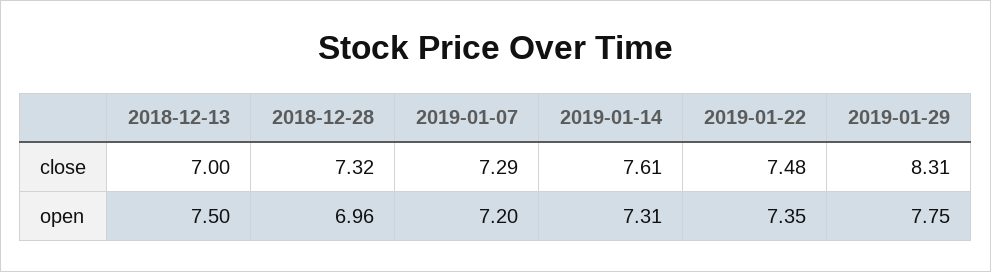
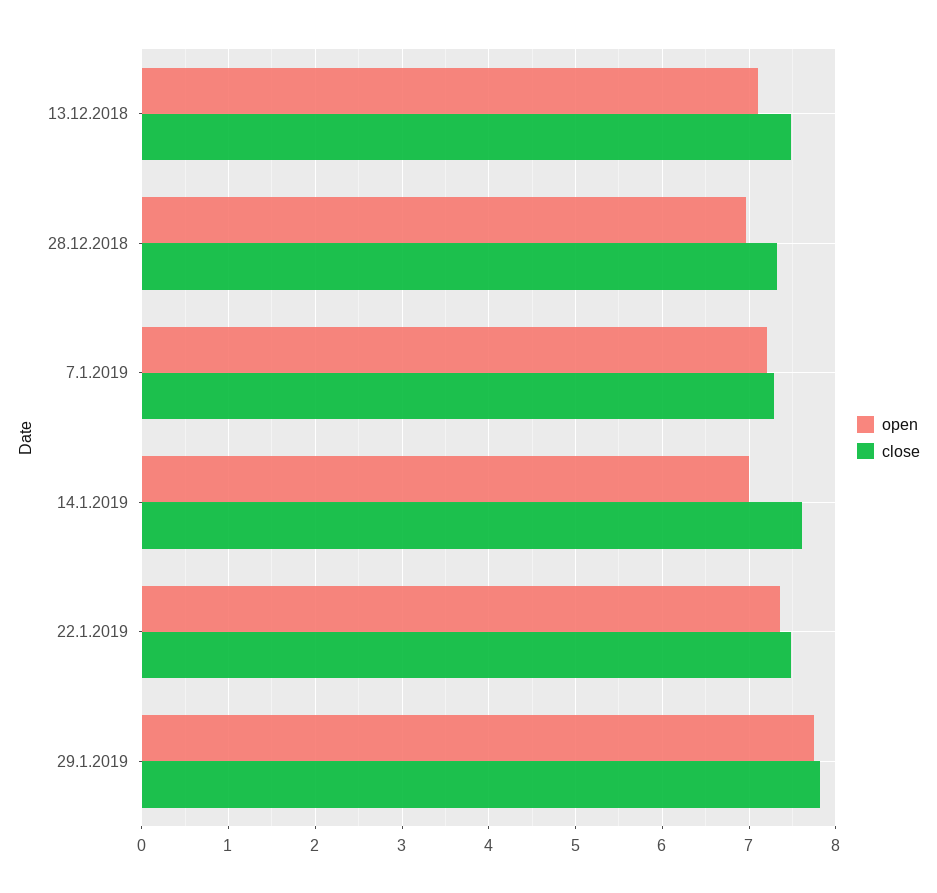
  {
    "close": {
-     "2018-12-13": 7,
+     "2018-12-13": 7.5,
      "2018-12-28": 7.32,
      "2019-01-07": 7.29,
      "2019-01-14": 7.61,
      "2019-01-22": 7.48,
-     "2019-01-29": 8.31
+     "2019-01-29": 7.8
    },
    "open": {
-     "2018-12-13": 7.5,
+     "2018-12-13": 7.1,
      "2018-12-28": 6.96,
      "2019-01-07": 7.2,
-     "2019-01-14": 7.31,
+     "2019-01-14": 7,
      "2019-01-22": 7.35,
      "2019-01-29": 7.75
    }
  }

